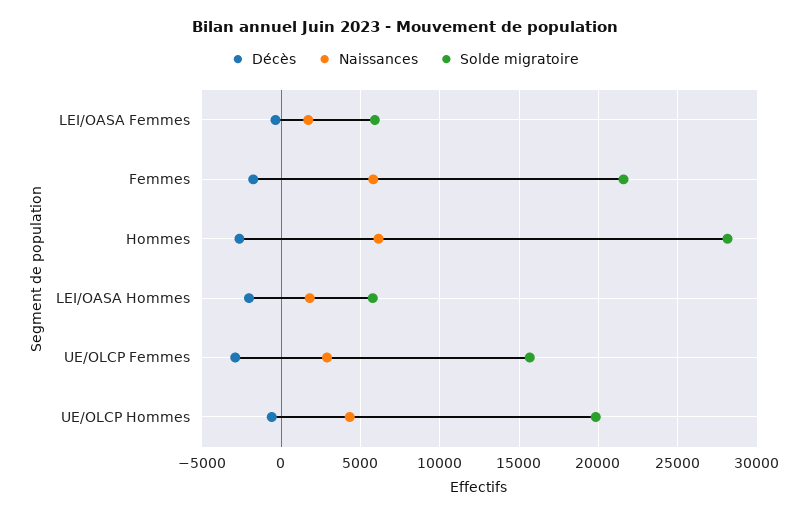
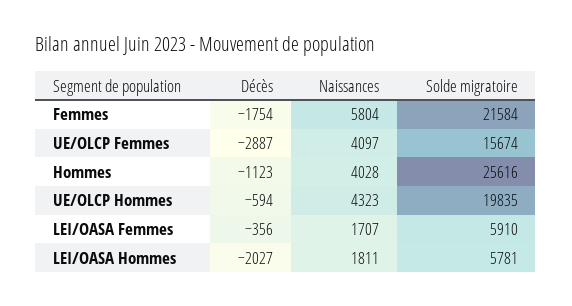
  {
    "Décès": {
      "LEI/OASA Femmes": -356,
      "Femmes": -1754,
-     "Hommes": -2500,
+     "Hommes": -1123,
      "LEI/OASA Hommes": -2027,
      "UE/OLCP Femmes": -2887,
      "UE/OLCP Hommes": -594
    },
    "Naissances": {
      "LEI/OASA Femmes": 1707,
      "Femmes": 5804,
-     "Hommes": 6000,
+     "Hommes": 4028,
      "LEI/OASA Hommes": 1811,
-     "UE/OLCP Femmes": 3000,
+     "UE/OLCP Femmes": 4097,
      "UE/OLCP Hommes": 4323
    },
    "Solde migratoire": {
      "LEI/OASA Femmes": 5910,
      "Femmes": 21584,
-     "Hommes": 28000,
+     "Hommes": 25616,
      "LEI/OASA Hommes": 5781,
      "UE/OLCP Femmes": 15674,
      "UE/OLCP Hommes": 19835
    }
  }

